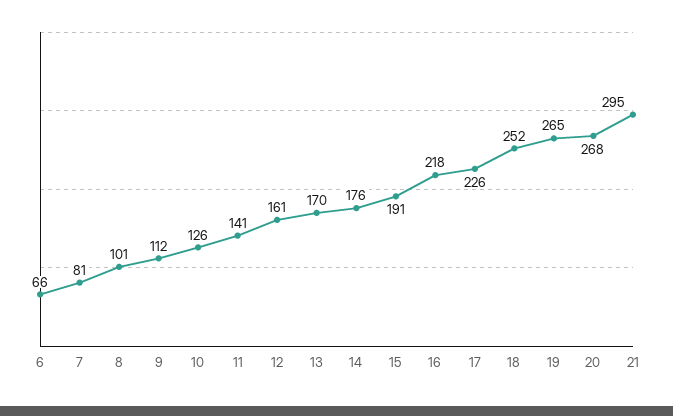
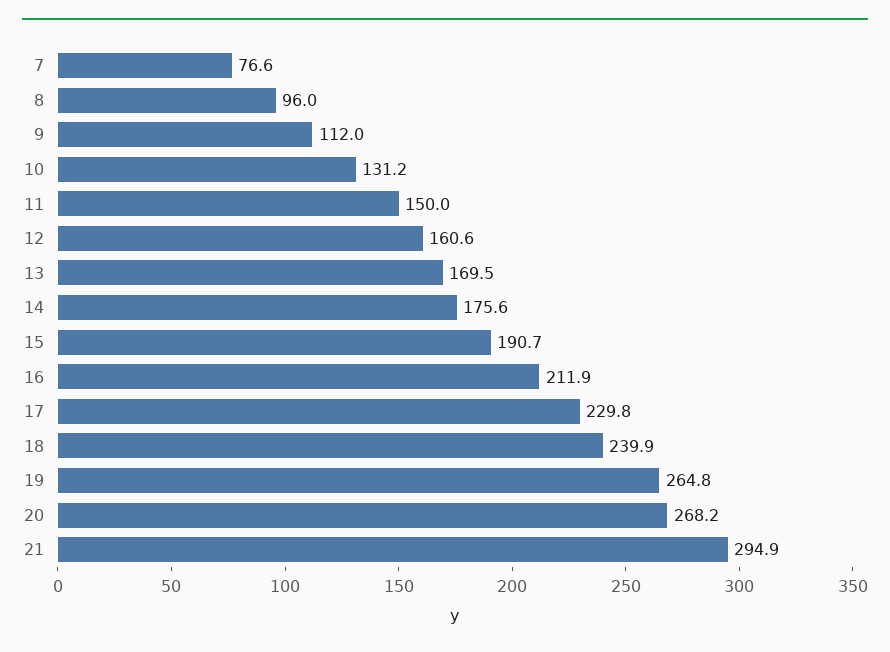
  {
-   "6": 66,
-   "7": 81,
+   "7": 76.6,
-   "8": 101,
+   "8": 96,
    "9": 112,
-   "10": 126,
+   "10": 131.2,
-   "11": 141,
+   "11": 150,
    "12": 160.6,
    "13": 169.5,
    "14": 175.6,
    "15": 190.7,
-   "16": 218,
+   "16": 211.9,
-   "17": 226,
+   "17": 229.8,
-   "18": 252,
+   "18": 239.9,
    "19": 264.8,
    "20": 268.2,
    "21": 294.9
  }

